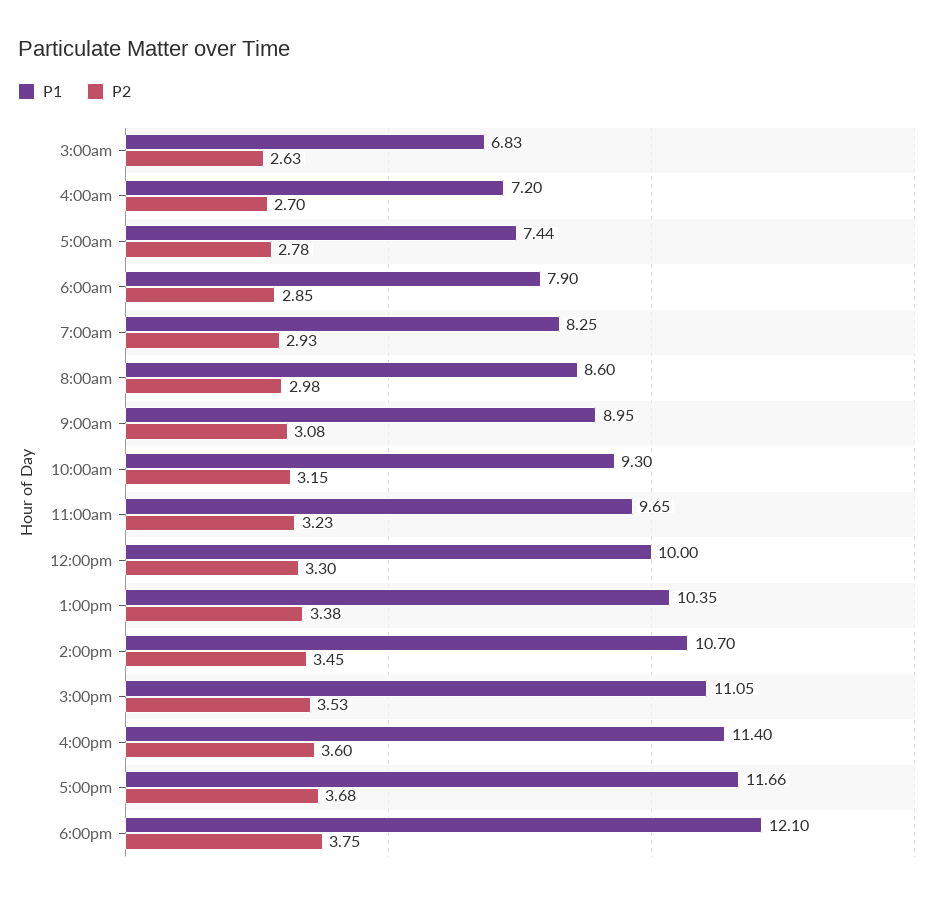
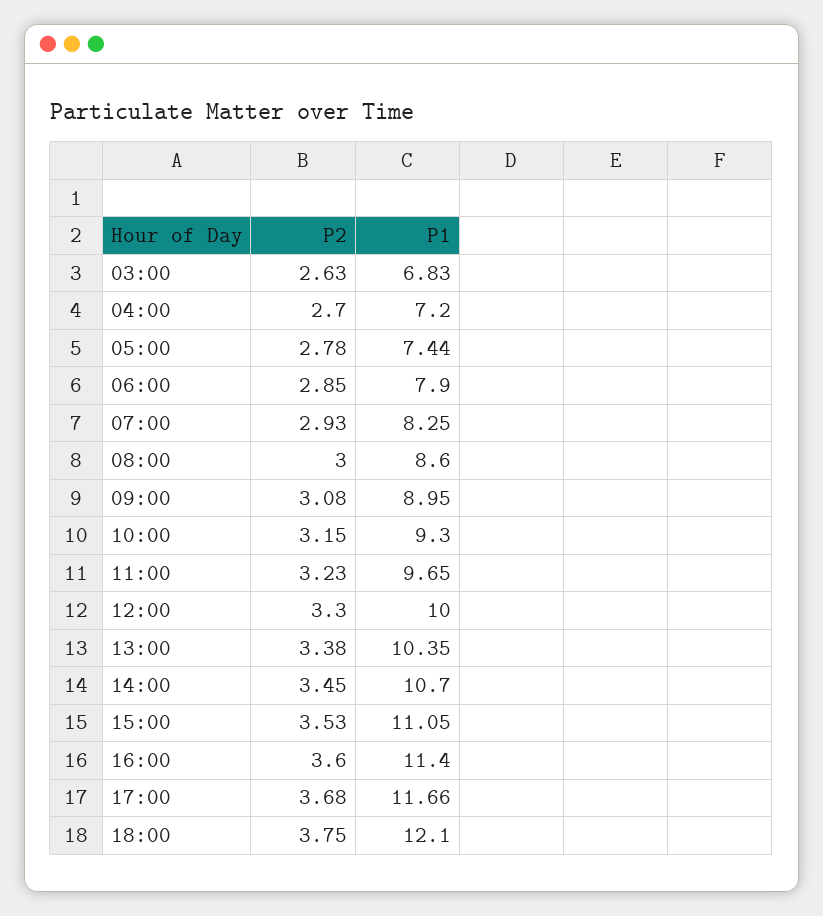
  {
    "P1": {
      "3:00am": 6.83,
      "4:00am": 7.2,
      "5:00am": 7.44,
      "6:00am": 7.9,
      "7:00am": 8.25,
      "8:00am": 8.6,
      "9:00am": 8.95,
      "10:00am": 9.3,
      "11:00am": 9.65,
      "12:00pm": 10,
      "1:00pm": 10.35,
      "2:00pm": 10.7,
      "3:00pm": 11.05,
      "4:00pm": 11.4,
      "5:00pm": 11.66,
      "6:00pm": 12.1
    },
    "P2": {
      "3:00am": 2.63,
      "4:00am": 2.7,
      "5:00am": 2.78,
      "6:00am": 2.85,
      "7:00am": 2.93,
-     "8:00am": 2.98,
+     "8:00am": 3,
      "9:00am": 3.08,
      "10:00am": 3.15,
      "11:00am": 3.23,
      "12:00pm": 3.3,
      "1:00pm": 3.38,
      "2:00pm": 3.45,
      "3:00pm": 3.53,
      "4:00pm": 3.6,
      "5:00pm": 3.68,
      "6:00pm": 3.75
    }
  }

